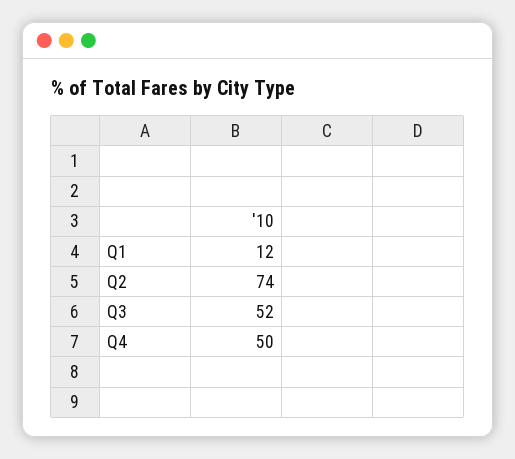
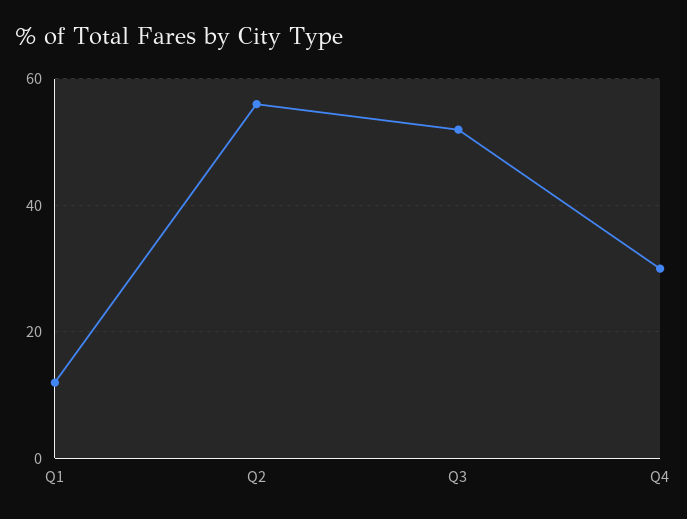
  {
    "Q1": 12,
-   "Q2": 74,
+   "Q2": 55,
    "Q3": 52,
-   "Q4": 50
+   "Q4": 30
  }

